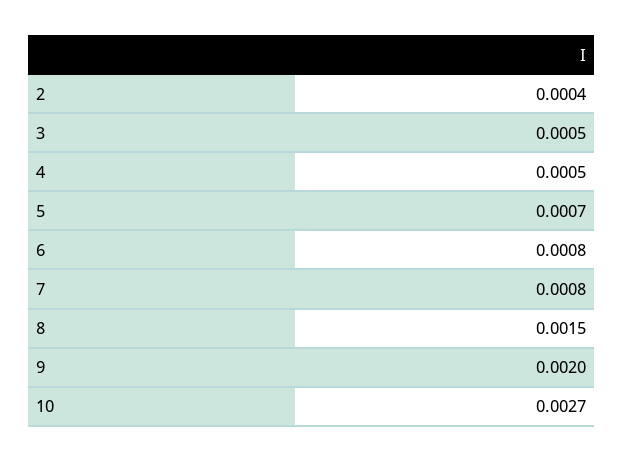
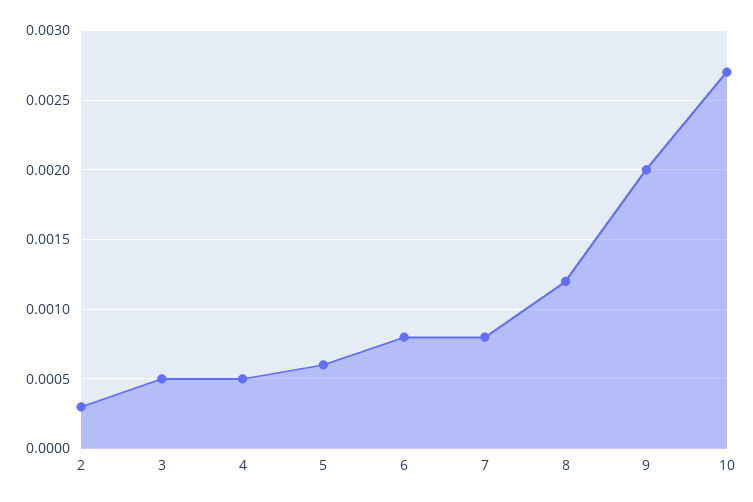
  {
-   "2": 0.0004,
+   "2": 0.0003,
    "3": 0.0005,
    "4": 0.0005,
-   "5": 0.0007,
+   "5": 0.0006,
    "6": 0.0008,
    "7": 0.0008,
-   "8": 0.0015,
+   "8": 0.0012,
    "9": 0.002,
    "10": 0.0027
  }

